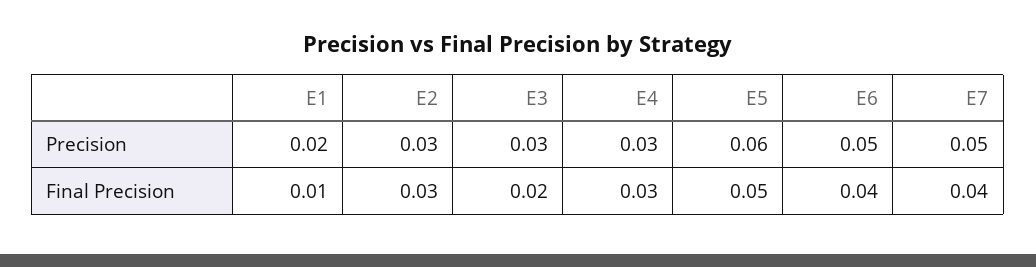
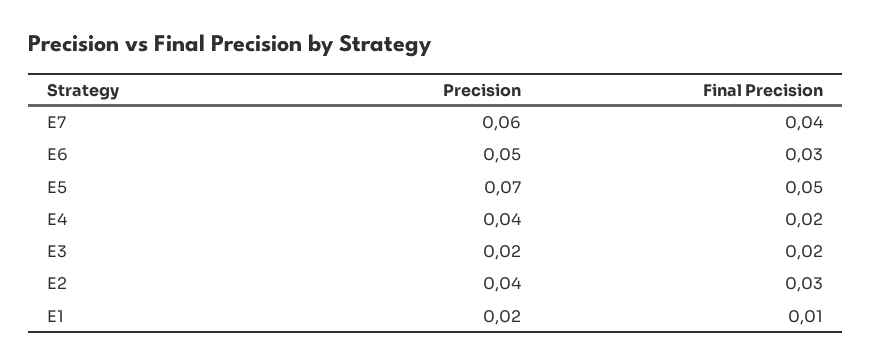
  {
    "E1": {
      "Precision": 0.02,
      "Final Precision": 0.01
    },
    "E2": {
-     "Precision": 0.03,
+     "Precision": 0.04,
      "Final Precision": 0.03
    },
    "E3": {
-     "Precision": 0.03,
+     "Precision": 0.02,
      "Final Precision": 0.02
    },
    "E4": {
-     "Precision": 0.03,
+     "Precision": 0.04,
-     "Final Precision": 0.03
+     "Final Precision": 0.02
    },
    "E5": {
-     "Precision": 0.06,
+     "Precision": 0.07,
      "Final Precision": 0.05
    },
    "E6": {
      "Precision": 0.05,
-     "Final Precision": 0.04
+     "Final Precision": 0.03
    },
    "E7": {
-     "Precision": 0.05,
+     "Precision": 0.06,
      "Final Precision": 0.04
    }
  }

